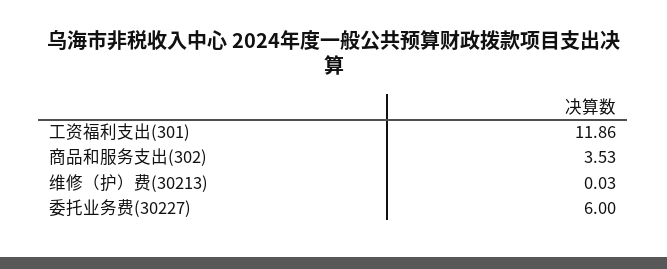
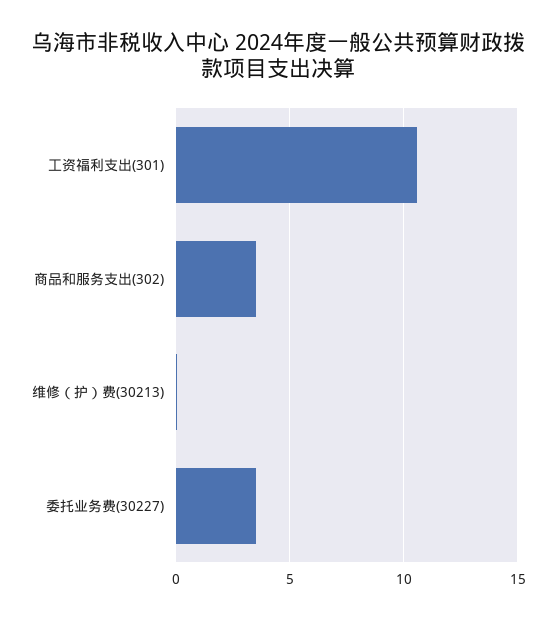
  {
-   "工资福利支出(301)": 11.86,
+   "工资福利支出(301)": 10.5,
    "商品和服务支出(302)": 3.53,
    "维修（护）费(30213)": 0.03,
-   "委托业务费(30227)": 6
+   "委托业务费(30227)": 3.5
  }

